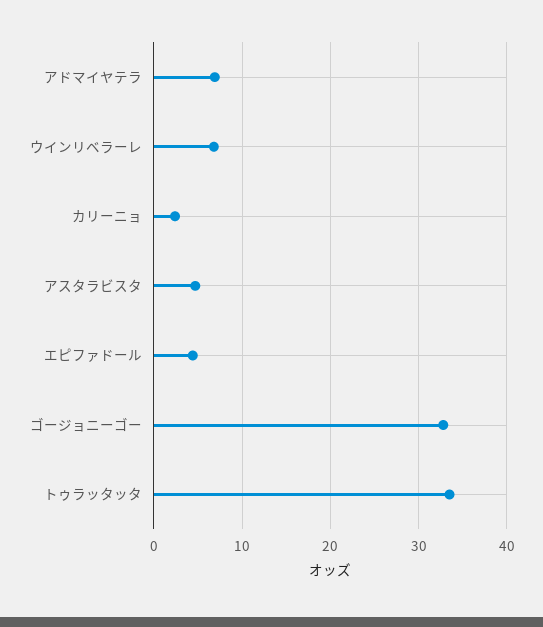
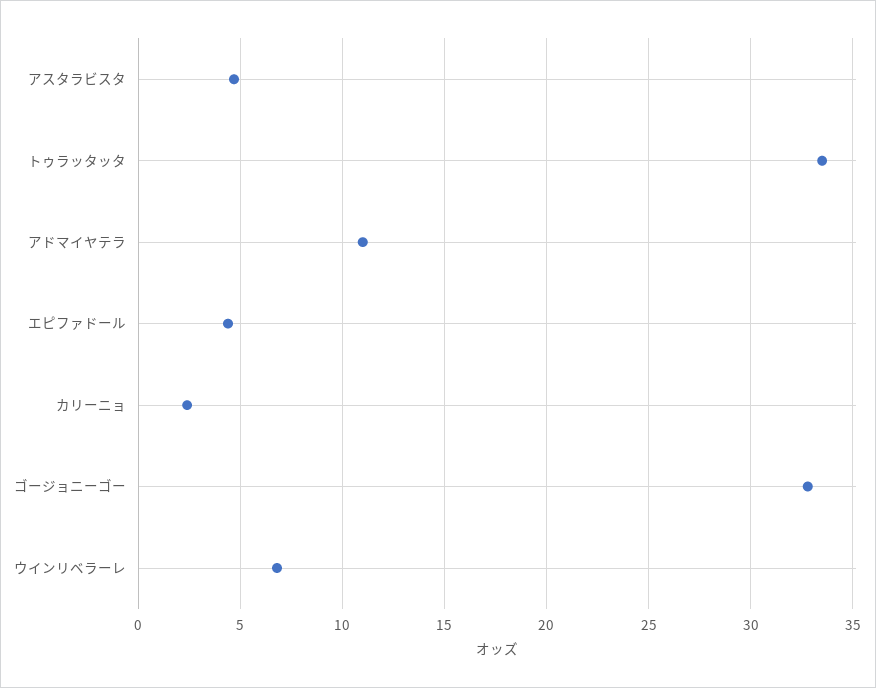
  {
-   "アドマイヤテラ": 7,
+   "アドマイヤテラ": 11,
    "ウインリベラーレ": 7,
    "カリーニョ": 2.5,
    "アスタラビスタ": 4.5,
    "エピファドール": 4.5,
    "ゴージョニーゴー": 33,
    "トゥラッタッタ": 33.5
  }

